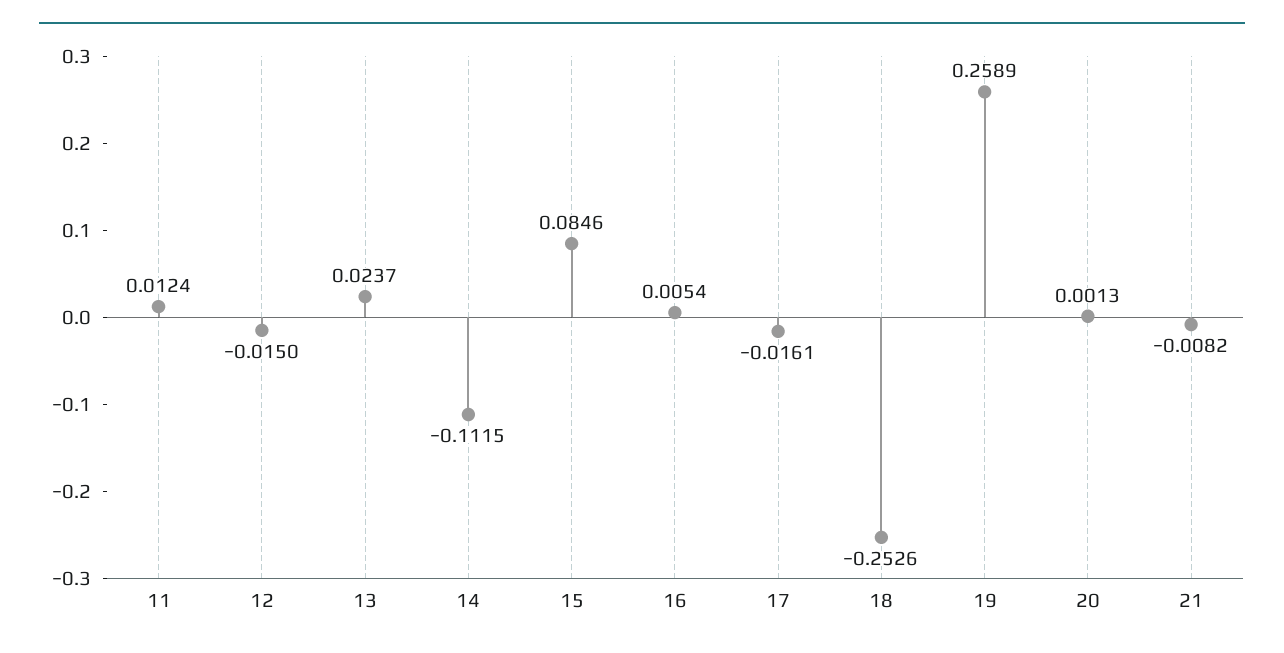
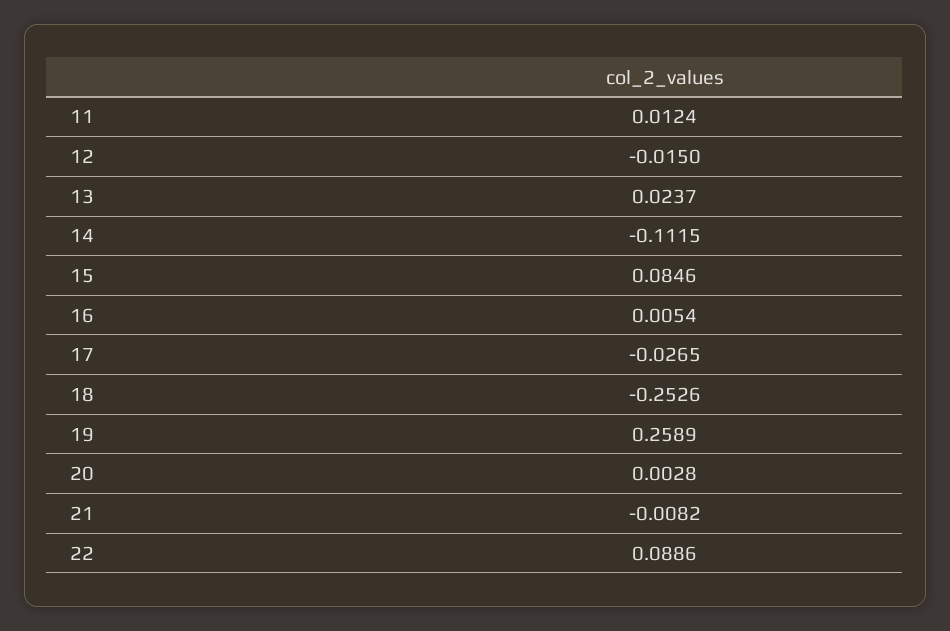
  {
    "11": 0.0124,
    "12": -0.015,
    "13": 0.0237,
    "14": -0.1115,
    "15": 0.0846,
    "16": 0.0054,
-   "17": -0.0161,
+   "17": -0.0265,
    "18": -0.2526,
    "19": 0.2589,
-   "20": 0.0013,
+   "20": 0.0028,
-   "21": -0.0082
+   "21": -0.0082,
+   "22": 0.0886
  }

